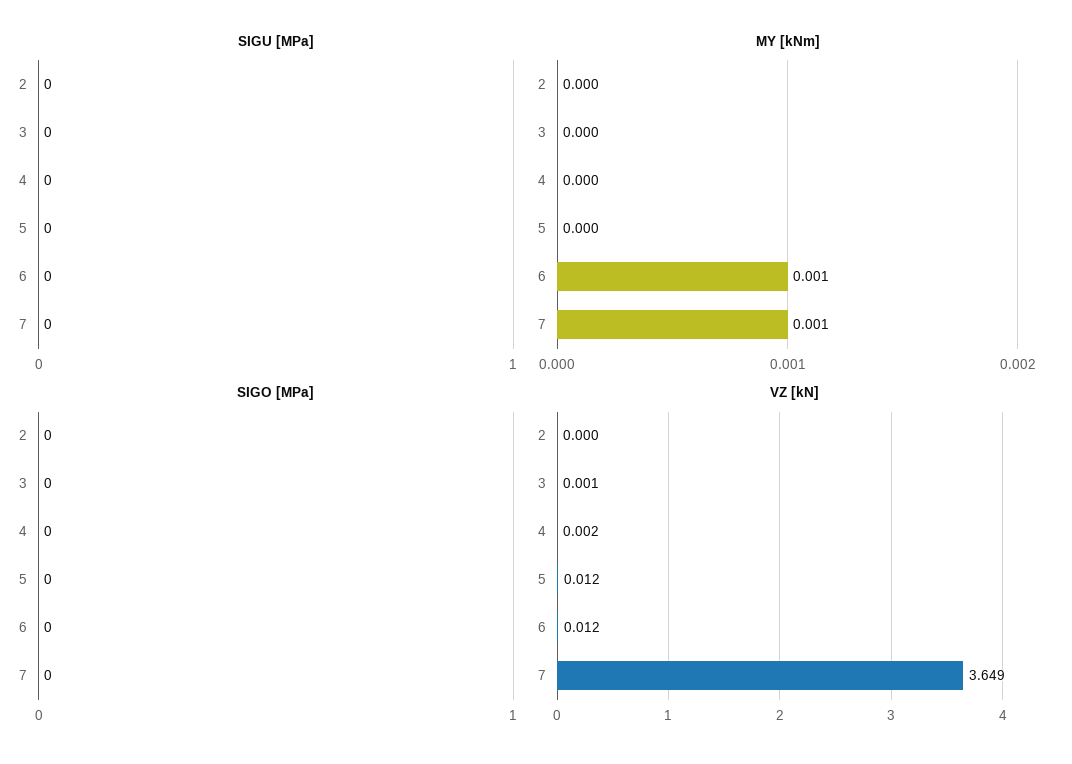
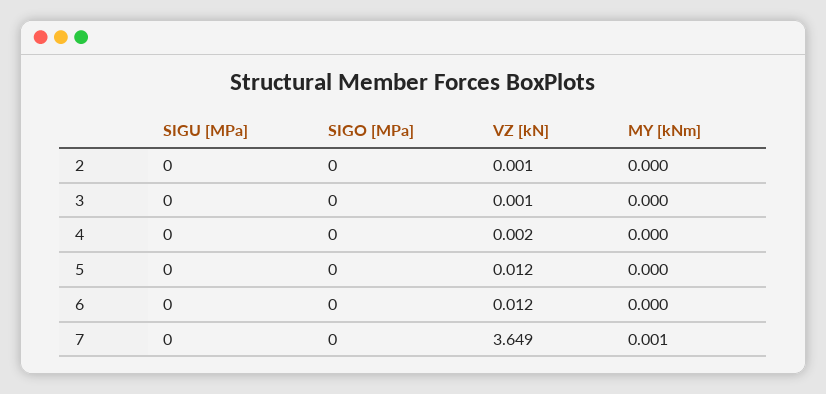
  {
    "SIGU [MPa]": {
      "2": 0,
      "3": 0,
      "4": 0,
      "5": 0,
      "6": 0,
      "7": 0
    },
    "MY [kNm]": {
      "2": 0,
      "3": 0,
      "4": 0,
      "5": 0,
-     "6": 0.001,
+     "6": 0,
      "7": 0.001
    },
    "SIGO [MPa]": {
      "2": 0,
      "3": 0,
      "4": 0,
      "5": 0,
      "6": 0,
      "7": 0
    },
    "VZ [kN]": {
-     "2": 0,
+     "2": 0.001,
      "3": 0.001,
      "4": 0.002,
      "5": 0.012,
      "6": 0.012,
      "7": 3.649
    }
  }

